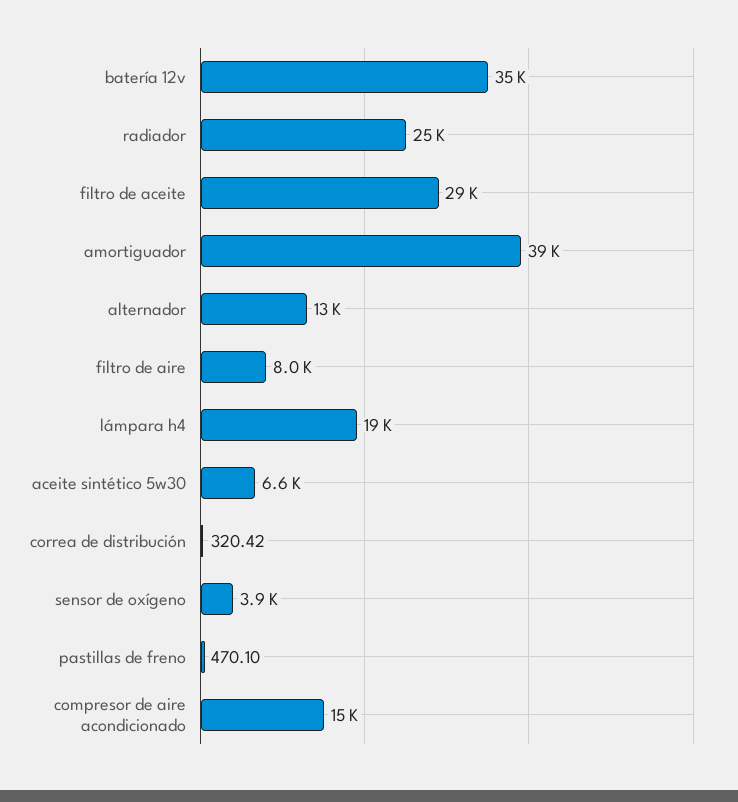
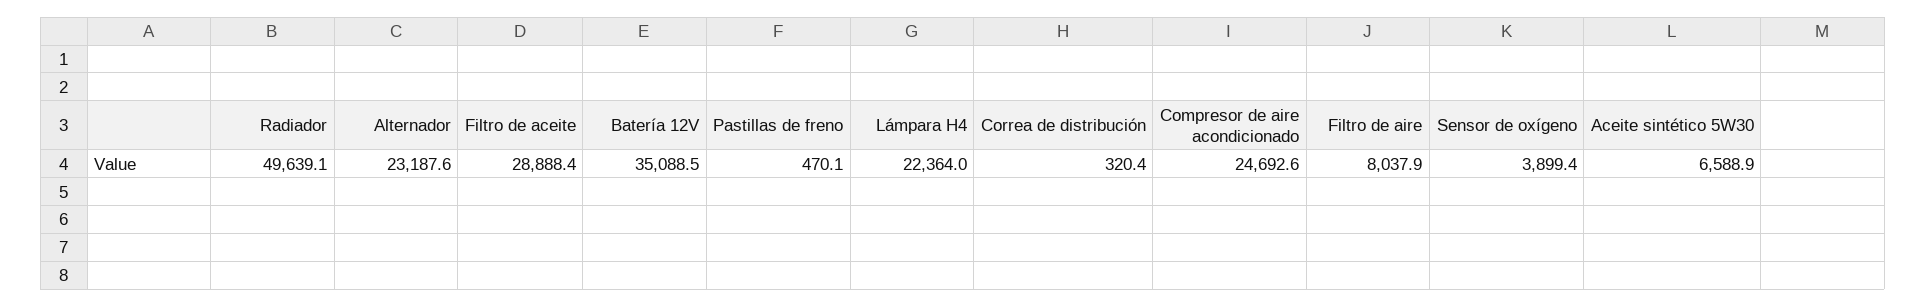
  {
    "batería 12v": 35088.5,
-   "radiador": 25000,
+   "radiador": 49639.1,
    "filtro de aceite": 28888.4,
-   "amortiguador": 39000,
-   "alternador": 13000,
+   "alternador": 23187.6,
    "filtro de aire": 8037.9,
-   "lámpara h4": 19000,
+   "lámpara h4": 22364,
    "aceite sintético 5w30": 6588.9,
    "correa de distribución": 320.42,
    "sensor de oxígeno": 3899.4,
    "pastillas de freno": 470.1,
-   "compresor de aire acondicionado": 15000
+   "compresor de aire acondicionado": 24692.6
  }

